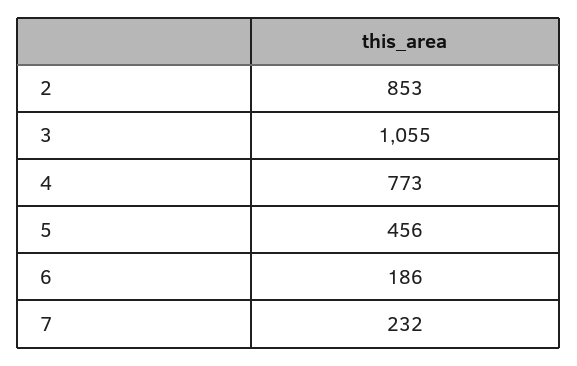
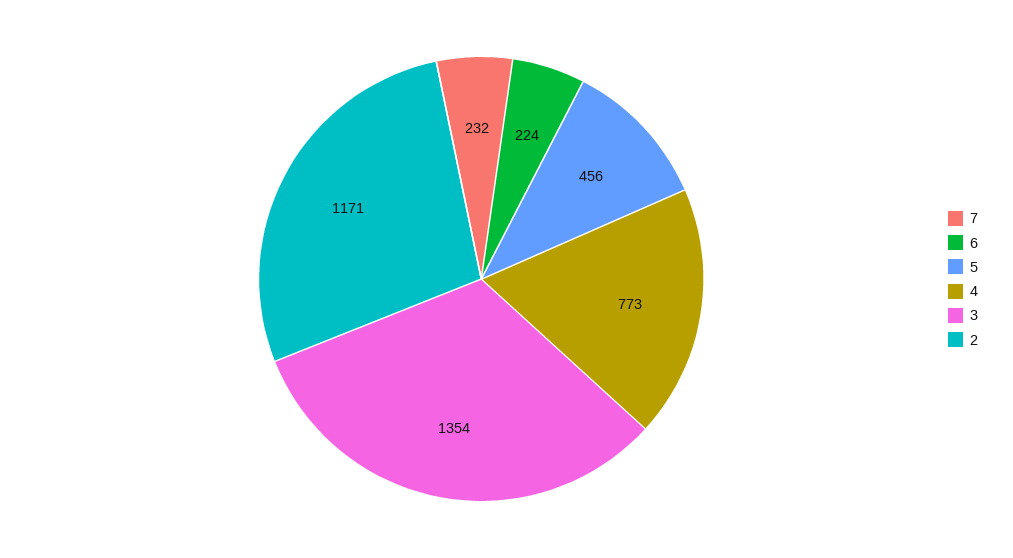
  {
-   "2": 853,
+   "2": 1171,
-   "3": 1055,
+   "3": 1354,
    "4": 773,
    "5": 456,
-   "6": 186,
+   "6": 224,
    "7": 232
  }

